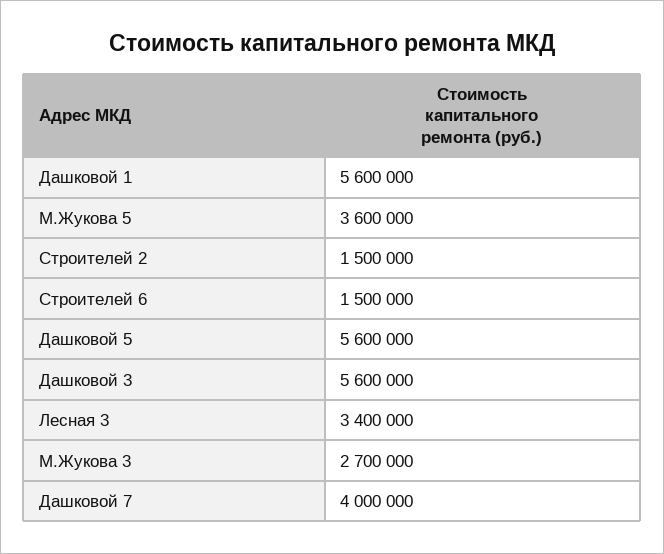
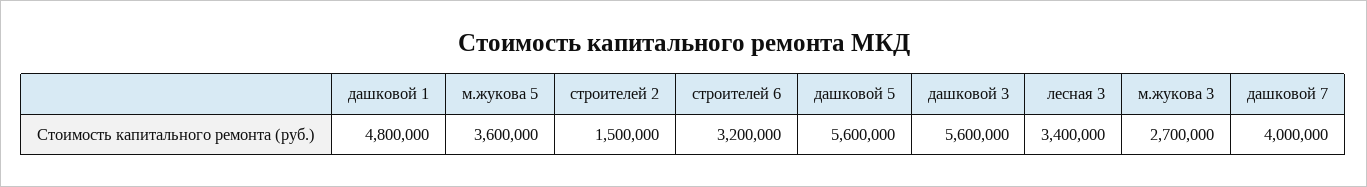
  {
-   "Дашковой 1": 5600000,
+   "Дашковой 1": 4800000,
    "М.Жукова 5": 3600000,
    "Строителей 2": 1500000,
-   "Строителей 6": 1500000,
+   "Строителей 6": 3200000,
    "Дашковой 5": 5600000,
    "Дашковой 3": 5600000,
    "Лесная 3": 3400000,
    "М.Жукова 3": 2700000,
    "Дашковой 7": 4000000
  }

